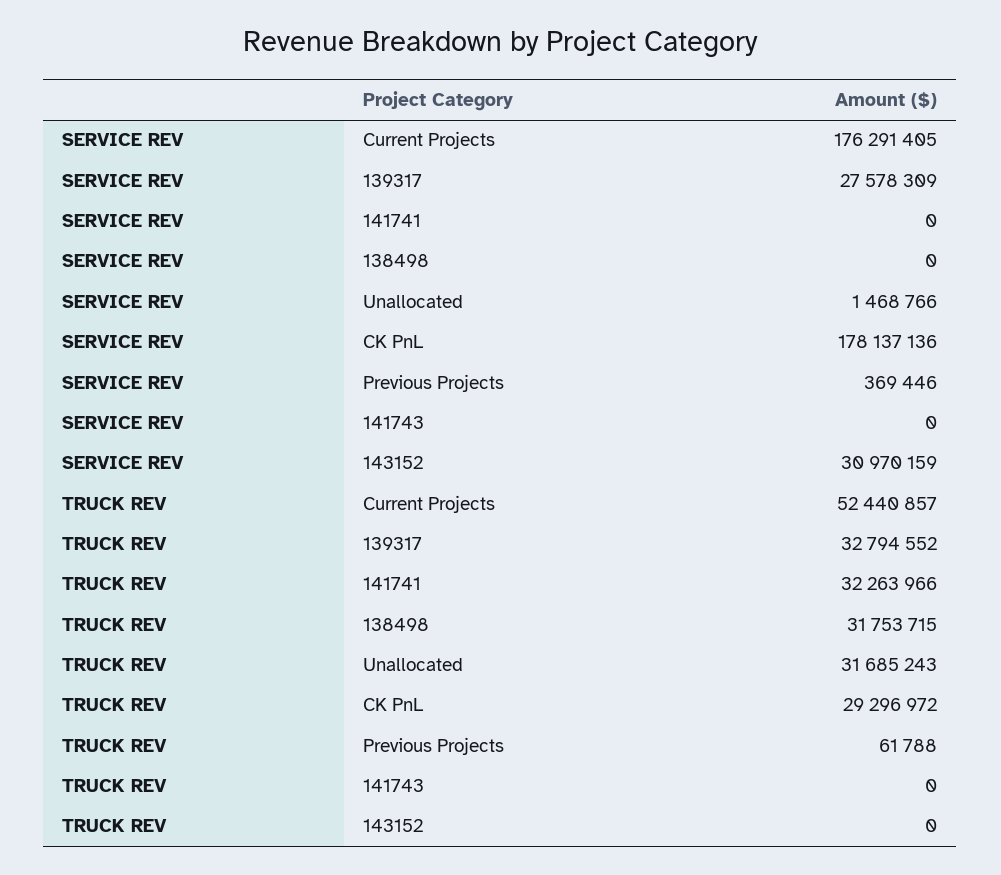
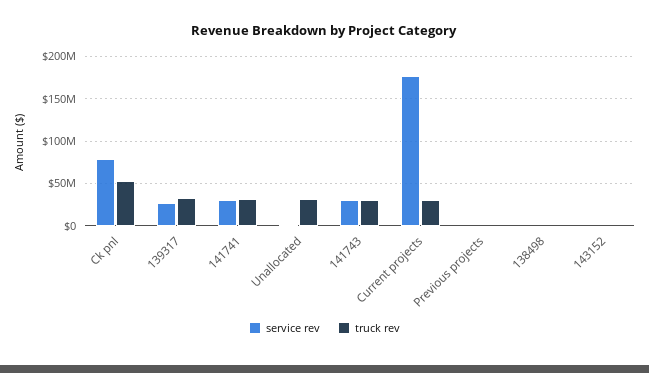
  {
    "SERVICE REV": {
      "Current Projects": 176291405,
      "139317": 27578309,
-     "141741": 0,
+     "141741": 30000000,
      "138498": 0,
      "Unallocated": 1468766,
-     "CK PnL": 178137136,
+     "CK PnL": 80000000,
      "Previous Projects": 369446,
-     "141743": 0,
+     "141743": 30000000,
-     "143152": 30970159
+     "143152": 0
    },
    "TRUCK REV": {
-     "Current Projects": 52440857,
+     "Current Projects": 30000000,
      "139317": 32794552,
      "141741": 32263966,
-     "138498": 31753715,
+     "138498": 0,
      "Unallocated": 31685243,
-     "CK PnL": 29296972,
+     "CK PnL": 50000000,
      "Previous Projects": 61788,
-     "141743": 0,
+     "141743": 30000000,
      "143152": 0
    }
  }

